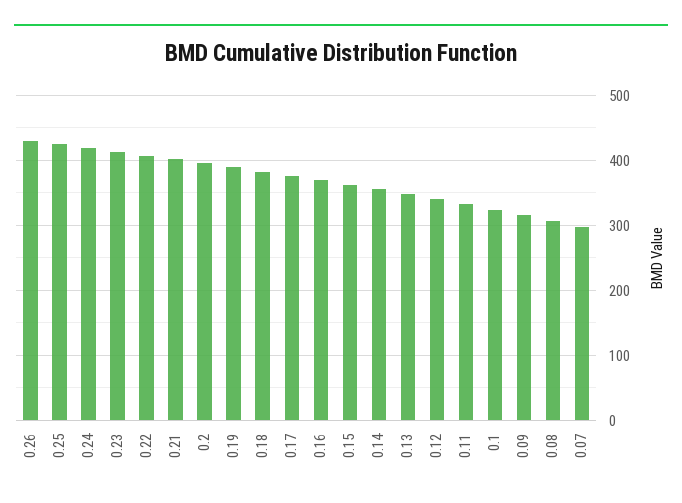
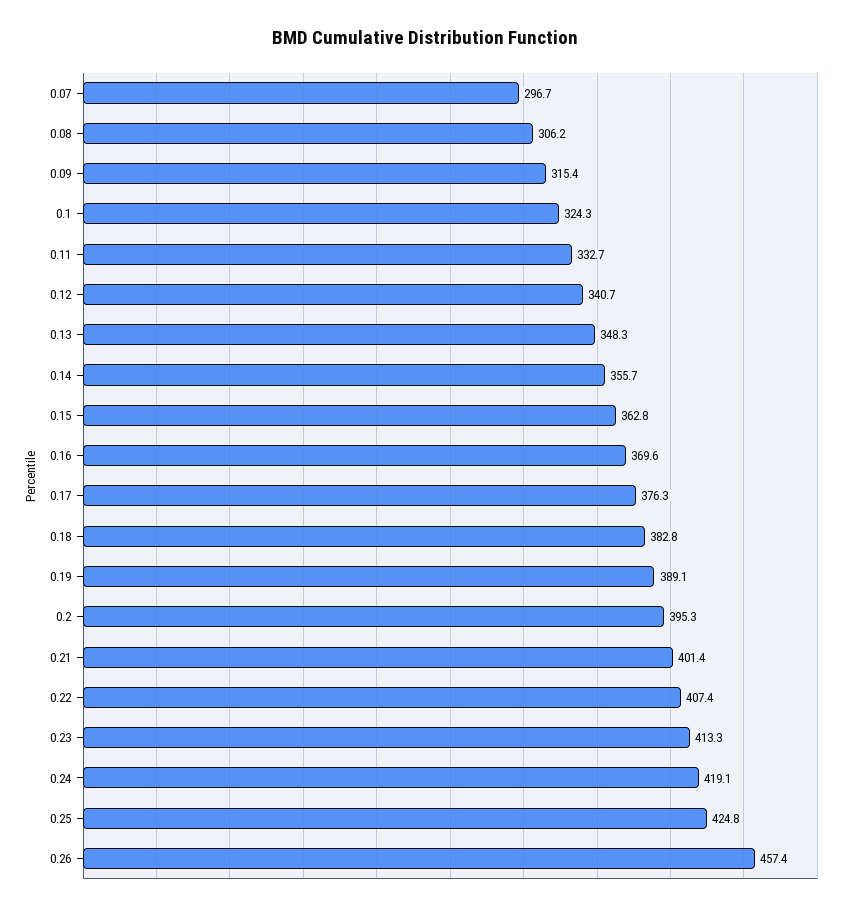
  {
-   "0.26": 430,
+   "0.26": 457.4,
    "0.25": 424.8,
    "0.24": 419.1,
    "0.23": 413.3,
    "0.22": 407.4,
    "0.21": 401.4,
    "0.2": 395.3,
    "0.19": 389.1,
    "0.18": 382.8,
    "0.17": 376.3,
    "0.16": 369.6,
    "0.15": 362.8,
    "0.14": 355.7,
    "0.13": 348.3,
    "0.12": 340.7,
    "0.11": 332.7,
    "0.1": 324.3,
    "0.09": 315.4,
    "0.08": 306.2,
    "0.07": 296.7
  }

